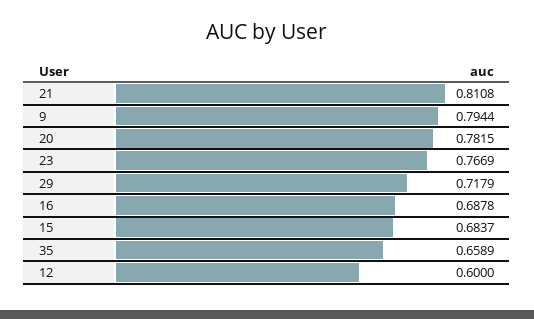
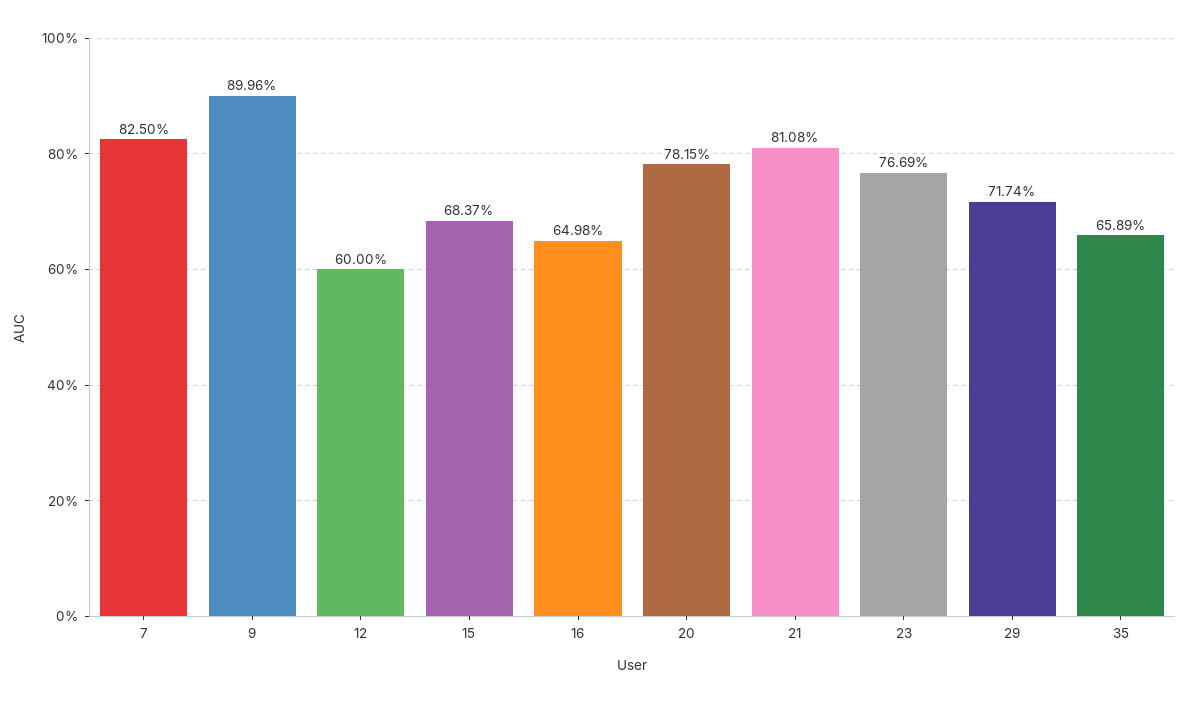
  {
    "21": 0.8108,
-   "9": 0.7944,
+   "9": 0.8996,
    "20": 0.7815,
    "23": 0.7669,
-   "29": 0.7179,
+   "29": 0.7174,
-   "16": 0.6878,
+   "16": 0.6498,
    "15": 0.6837,
    "35": 0.6589,
-   "12": 0.6
+   "12": 0.6,
+   "7": 0.825
  }

